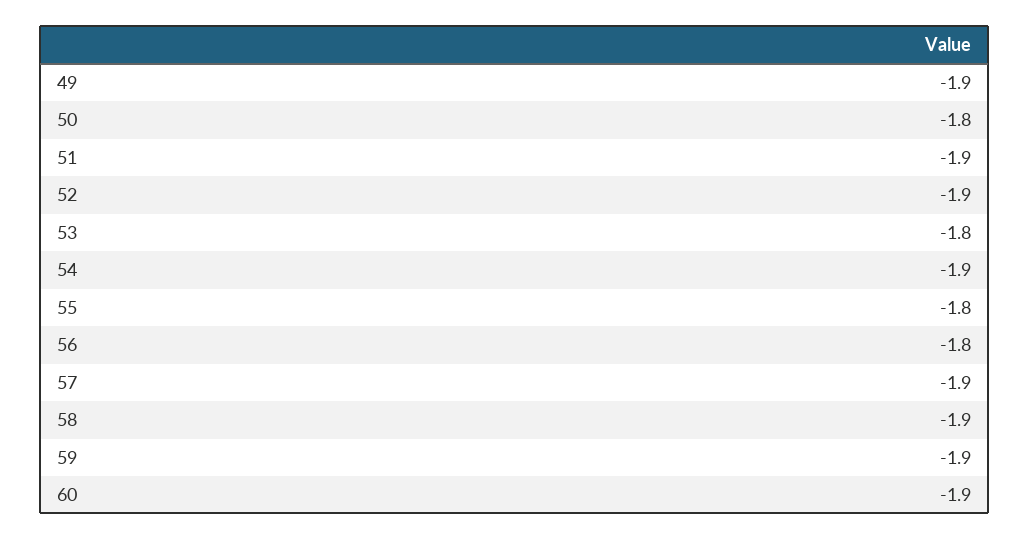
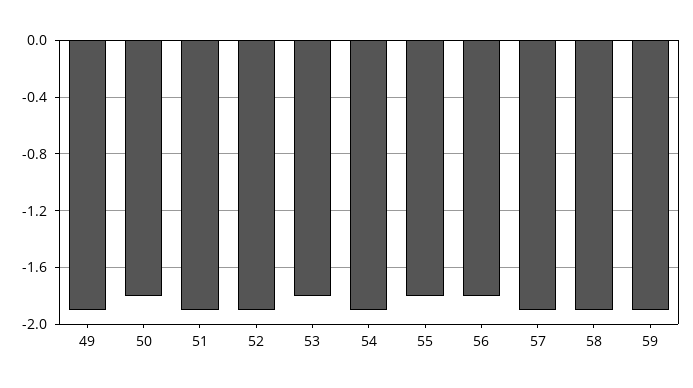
  {
    "49": -1.9,
    "50": -1.8,
    "51": -1.9,
    "52": -1.9,
    "53": -1.8,
    "54": -1.9,
    "55": -1.8,
    "56": -1.8,
    "57": -1.9,
    "58": -1.9,
-   "59": -1.9,
+   "59": -1.9
-   "60": -1.9
  }

